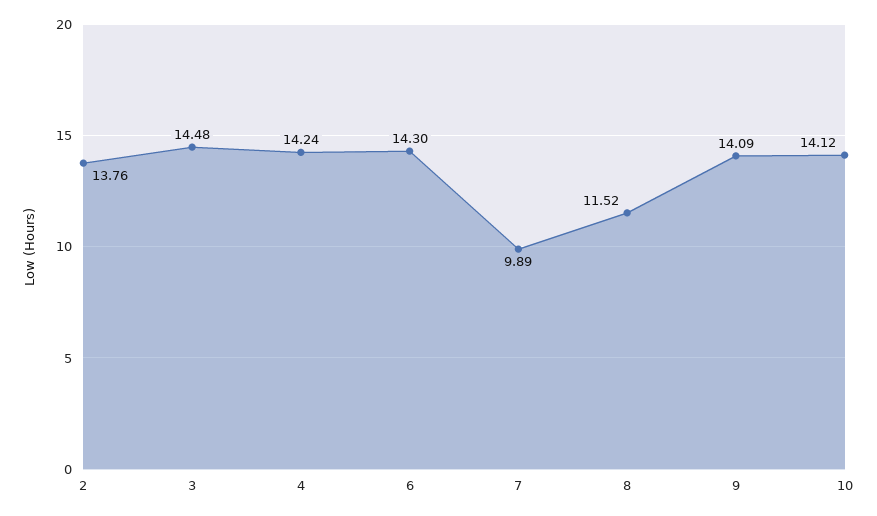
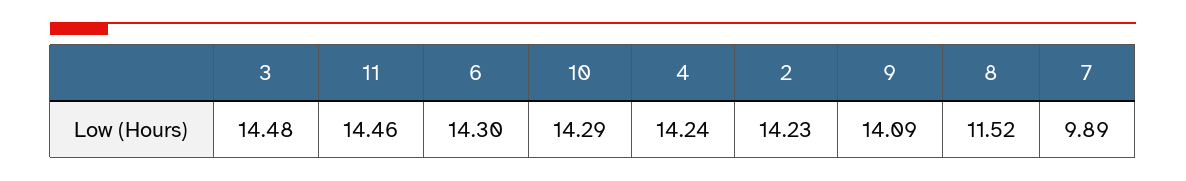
  {
-   "2": 13.76,
+   "2": 14.23,
    "3": 14.48,
    "4": 14.24,
    "6": 14.3,
    "7": 9.89,
    "8": 11.52,
    "9": 14.09,
-   "10": 14.12
+   "10": 14.29,
+   "11": 14.46
  }

